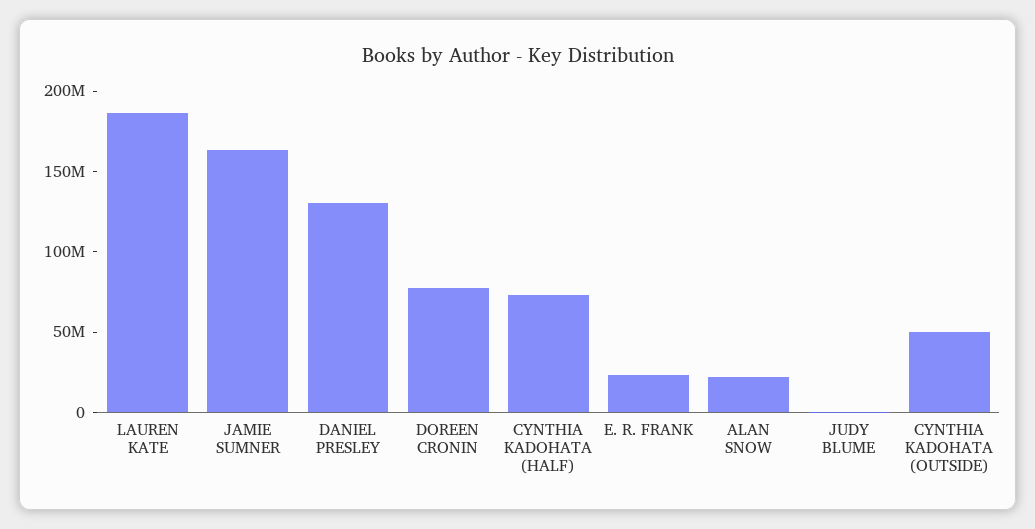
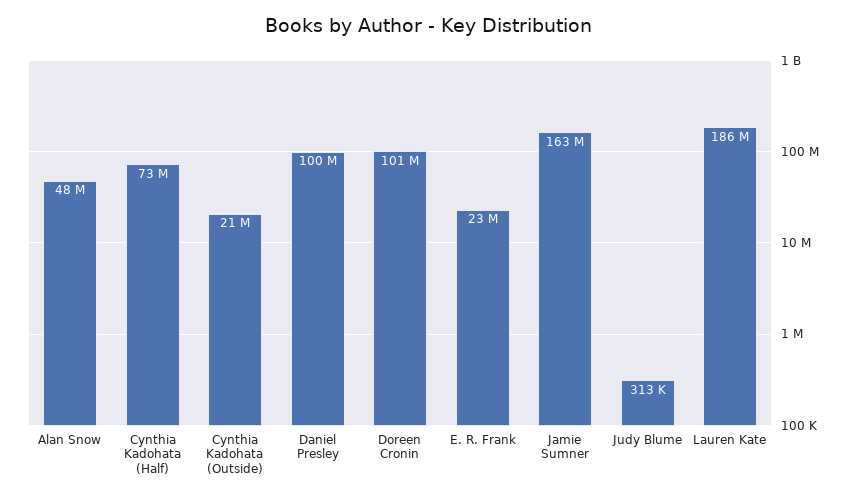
  {
    "LAUREN KATE": 186000000,
    "JAMIE SUMNER": 163000000,
-   "DANIEL PRESLEY": 130000000,
+   "DANIEL PRESLEY": 100000000,
-   "DOREEN CRONIN": 80000000,
+   "DOREEN CRONIN": 101000000,
    "CYNTHIA KADOHATA (HALF)": 73000000,
    "E. R. FRANK": 23000000,
-   "ALAN SNOW": 20000000,
+   "ALAN SNOW": 48000000,
    "JUDY BLUME": 313000,
-   "CYNTHIA KADOHATA (OUTSIDE)": 50000000
+   "CYNTHIA KADOHATA (OUTSIDE)": 21000000
  }

